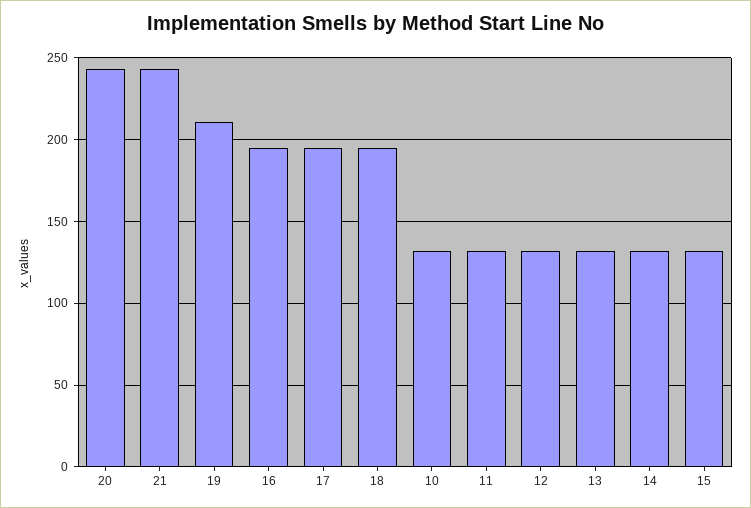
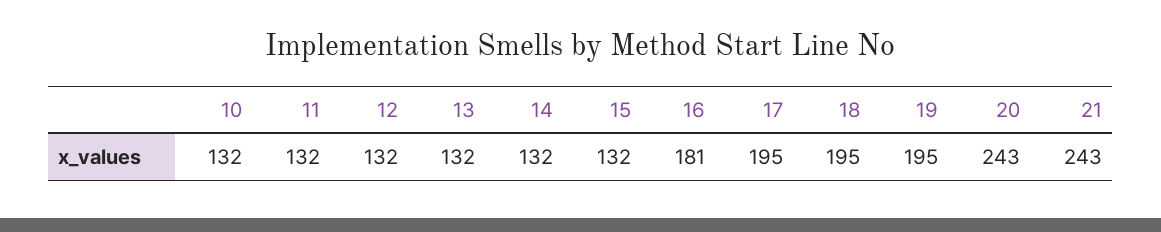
  {
    "20": 243,
    "21": 243,
-   "19": 210,
+   "19": 195,
-   "16": 195,
+   "16": 181,
    "17": 195,
    "18": 195,
    "10": 132,
    "11": 132,
    "12": 132,
    "13": 132,
    "14": 132,
    "15": 132
  }

